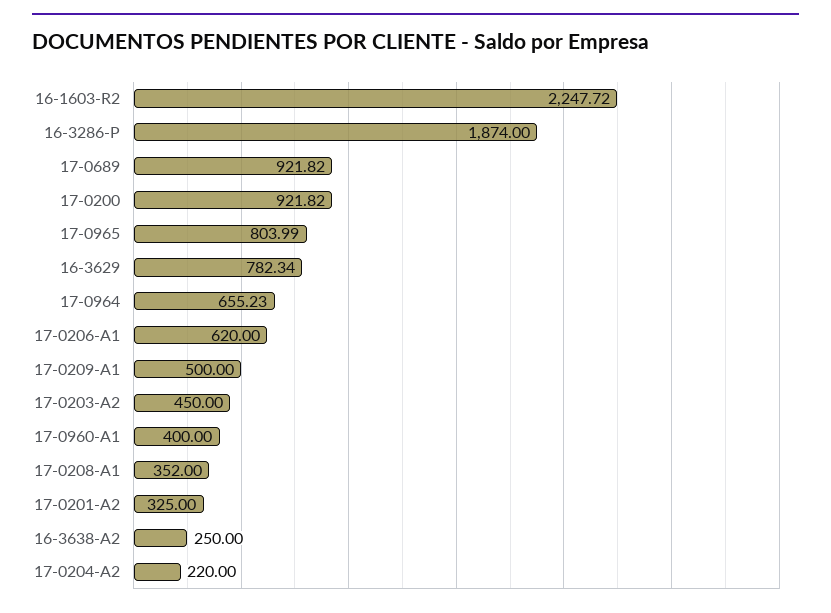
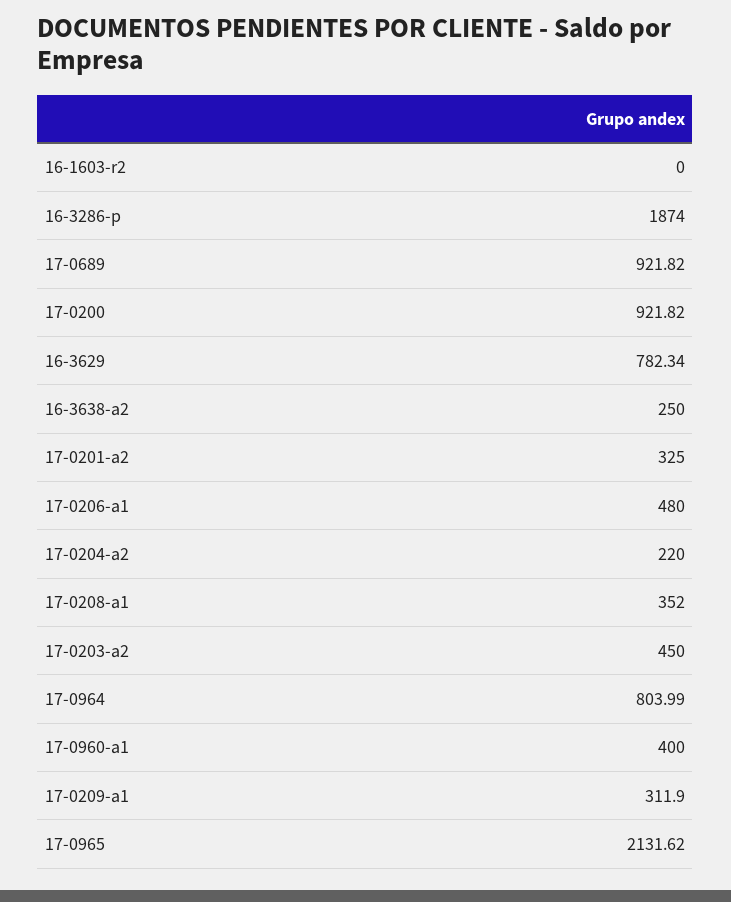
  {
-   "16-1603-R2": 2247.72,
+   "16-1603-R2": 0,
    "16-3286-P": 1874,
    "17-0689": 921.82,
    "17-0200": 921.82,
-   "17-0965": 803.99,
+   "17-0965": 2131.62,
    "16-3629": 782.34,
-   "17-0964": 655.23,
+   "17-0964": 803.99,
-   "17-0206-A1": 620,
+   "17-0206-A1": 480,
-   "17-0209-A1": 500,
+   "17-0209-A1": 311.9,
    "17-0203-A2": 450,
    "17-0960-A1": 400,
    "17-0208-A1": 352,
    "17-0201-A2": 325,
    "16-3638-A2": 250,
    "17-0204-A2": 220
  }

